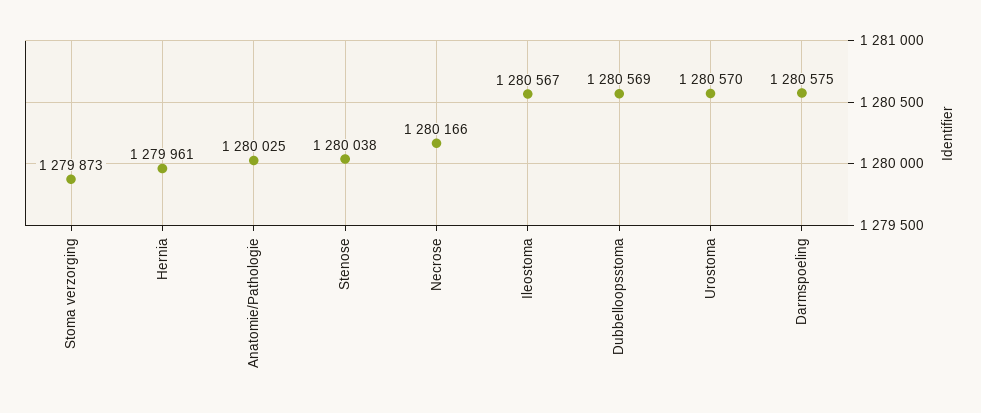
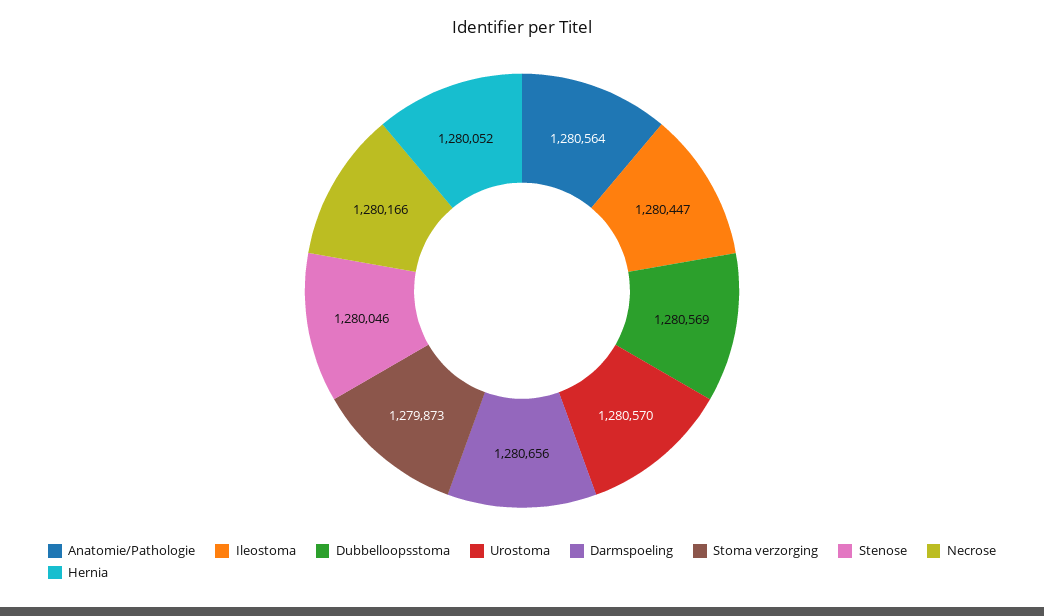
  {
    "Stoma verzorging": 1279873,
-   "Hernia": 1279961,
+   "Hernia": 1280052,
-   "Anatomie/Pathologie": 1280025,
+   "Anatomie/Pathologie": 1280564,
-   "Stenose": 1280038,
+   "Stenose": 1280046,
    "Necrose": 1280166,
-   "Ileostoma": 1280567,
+   "Ileostoma": 1280447,
    "Dubbelloopsstoma": 1280569,
    "Urostoma": 1280570,
-   "Darmspoeling": 1280575
+   "Darmspoeling": 1280656
  }

